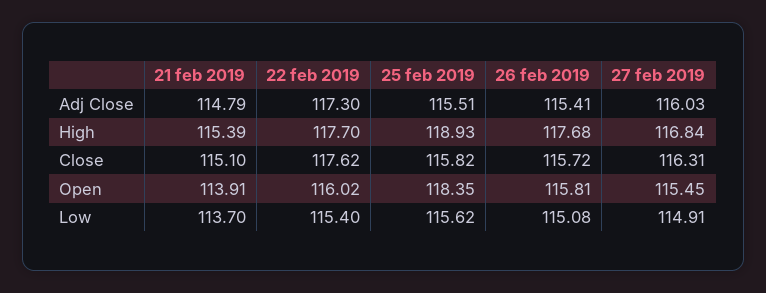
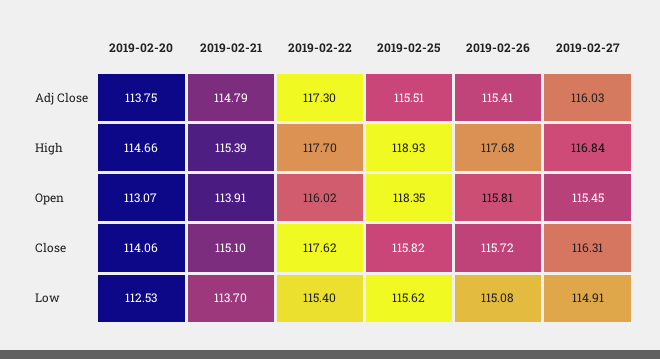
  {
    "21 feb 2019": {
      "Adj Close": 114.79,
      "High": 115.39,
      "Close": 115.1,
      "Open": 113.91,
      "Low": 113.7
    },
    "22 feb 2019": {
      "Adj Close": 117.3,
      "High": 117.7,
      "Close": 117.62,
      "Open": 116.02,
      "Low": 115.4
    },
    "25 feb 2019": {
      "Adj Close": 115.51,
      "High": 118.93,
      "Close": 115.82,
      "Open": 118.35,
      "Low": 115.62
    },
    "26 feb 2019": {
      "Adj Close": 115.41,
      "High": 117.68,
      "Close": 115.72,
      "Open": 115.81,
      "Low": 115.08
    },
    "27 feb 2019": {
      "Adj Close": 116.03,
      "High": 116.84,
      "Close": 116.31,
      "Open": 115.45,
      "Low": 114.91
-   }
+   },
+   "2019-02-20": {
+     "Adj Close": 113.75,
+     "High": 114.66,
+     "Open": 113.07,
+     "Close": 114.06,
+     "Low": 112.53
+   }
  }

